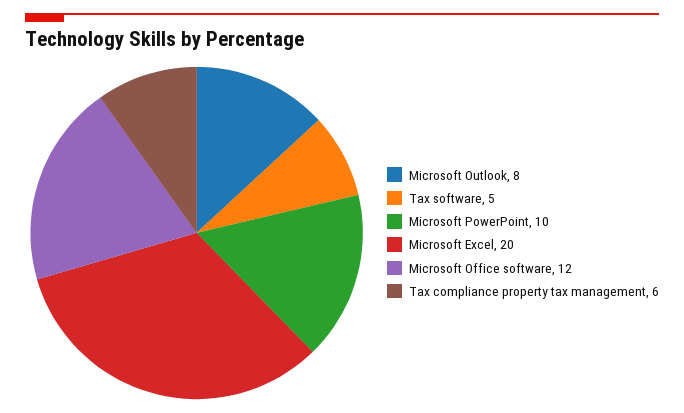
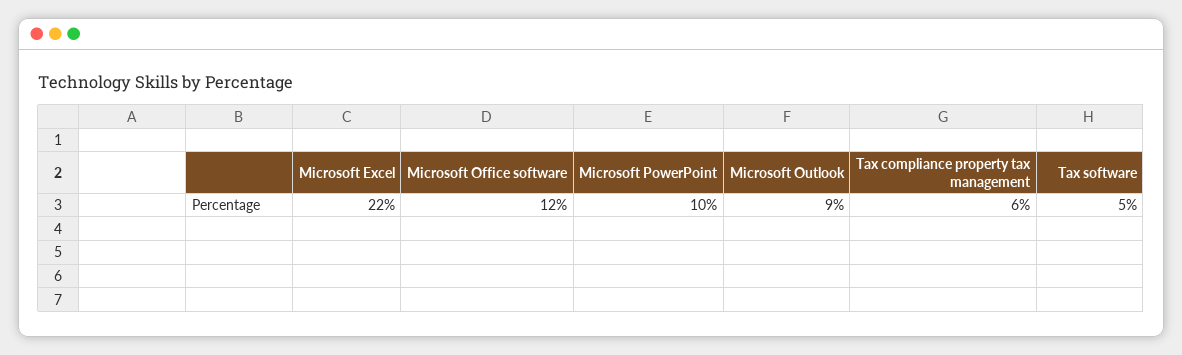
  {
-   "Microsoft Outlook": 8,
+   "Microsoft Outlook": 9,
    "Tax software": 5,
    "Microsoft PowerPoint": 10,
-   "Microsoft Excel": 20,
+   "Microsoft Excel": 22,
    "Microsoft Office software": 12,
    "Tax compliance property tax management": 6
  }

